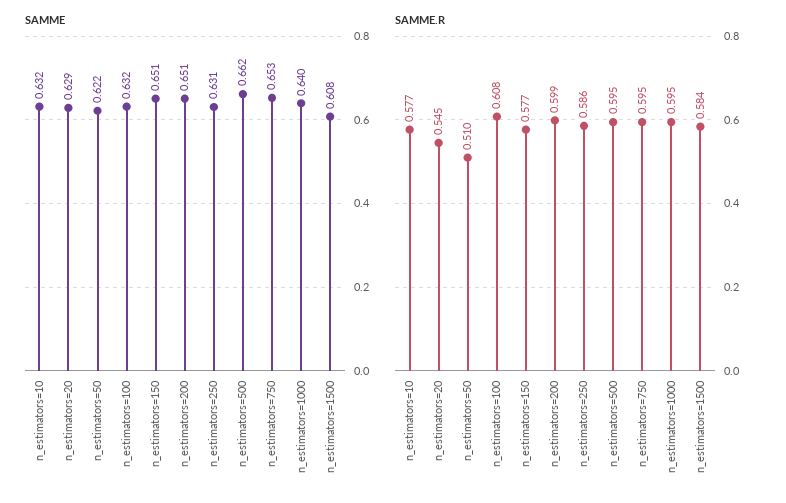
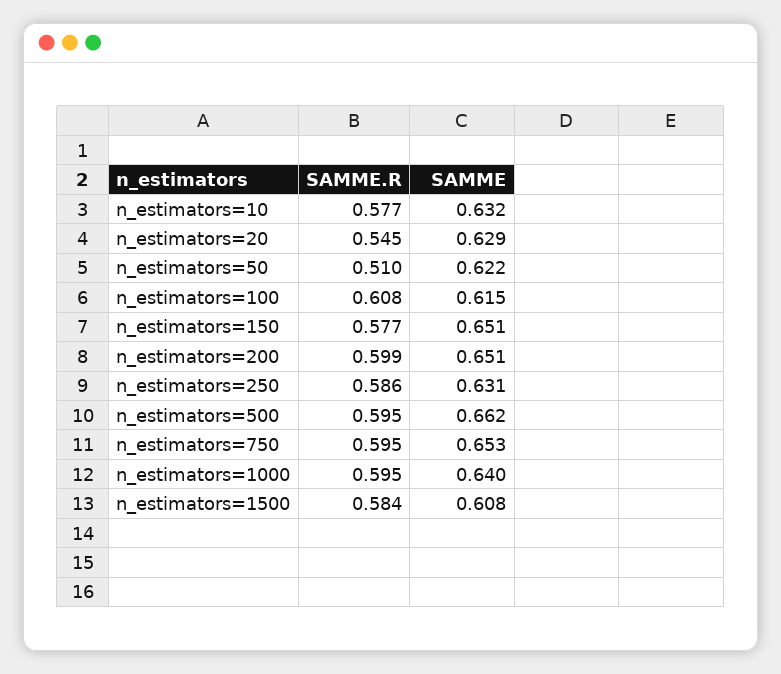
  {
    "SAMME": {
      "n_estimators=10": 0.632,
      "n_estimators=20": 0.629,
      "n_estimators=50": 0.622,
-     "n_estimators=100": 0.632,
+     "n_estimators=100": 0.615,
      "n_estimators=150": 0.651,
      "n_estimators=200": 0.651,
      "n_estimators=250": 0.631,
      "n_estimators=500": 0.662,
      "n_estimators=750": 0.653,
      "n_estimators=1000": 0.64,
      "n_estimators=1500": 0.608
    },
    "SAMME.R": {
      "n_estimators=10": 0.577,
      "n_estimators=20": 0.545,
      "n_estimators=50": 0.51,
      "n_estimators=100": 0.608,
      "n_estimators=150": 0.577,
      "n_estimators=200": 0.599,
      "n_estimators=250": 0.586,
      "n_estimators=500": 0.595,
      "n_estimators=750": 0.595,
      "n_estimators=1000": 0.595,
      "n_estimators=1500": 0.584
    }
  }

